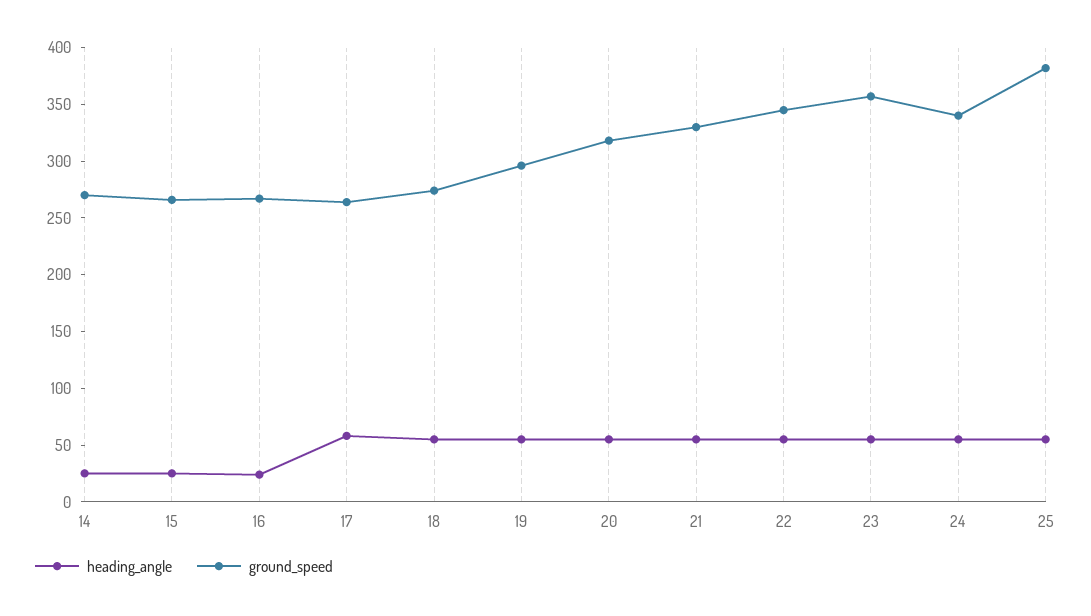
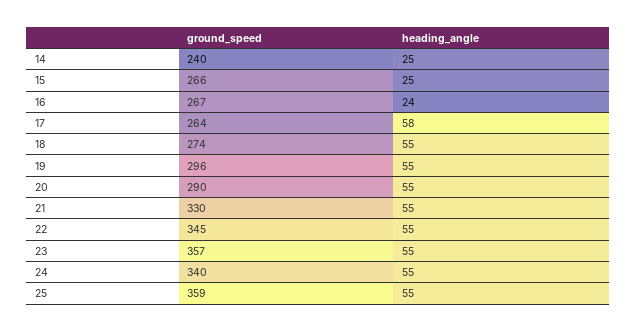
  {
    "heading_angle": {
      "14": 25,
      "15": 25,
      "16": 24,
      "17": 58,
      "18": 55,
      "19": 55,
      "20": 55,
      "21": 55,
      "22": 55,
      "23": 55,
      "24": 55,
      "25": 55
    },
    "ground_speed": {
-     "14": 270,
+     "14": 240,
      "15": 266,
      "16": 267,
      "17": 264,
      "18": 274,
      "19": 296,
-     "20": 320,
+     "20": 290,
      "21": 330,
      "22": 345,
      "23": 357,
      "24": 340,
-     "25": 380
+     "25": 359
    }
  }

